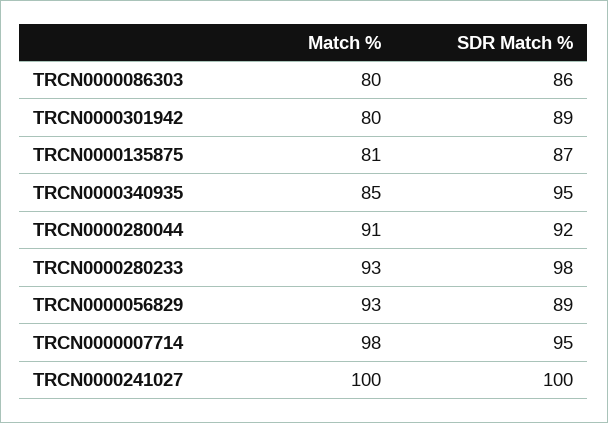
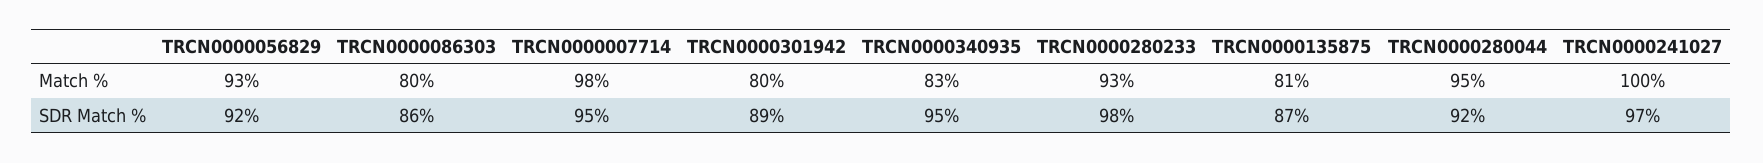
  {
    "Match %": {
      "TRCN0000086303": 80,
      "TRCN0000301942": 80,
      "TRCN0000135875": 81,
-     "TRCN0000340935": 85,
+     "TRCN0000340935": 83,
-     "TRCN0000280044": 91,
+     "TRCN0000280044": 95,
      "TRCN0000280233": 93,
      "TRCN0000056829": 93,
      "TRCN0000007714": 98,
      "TRCN0000241027": 100
    },
    "SDR Match %": {
      "TRCN0000086303": 86,
      "TRCN0000301942": 89,
      "TRCN0000135875": 87,
      "TRCN0000340935": 95,
      "TRCN0000280044": 92,
      "TRCN0000280233": 98,
-     "TRCN0000056829": 89,
+     "TRCN0000056829": 92,
      "TRCN0000007714": 95,
-     "TRCN0000241027": 100
+     "TRCN0000241027": 97
    }
  }

